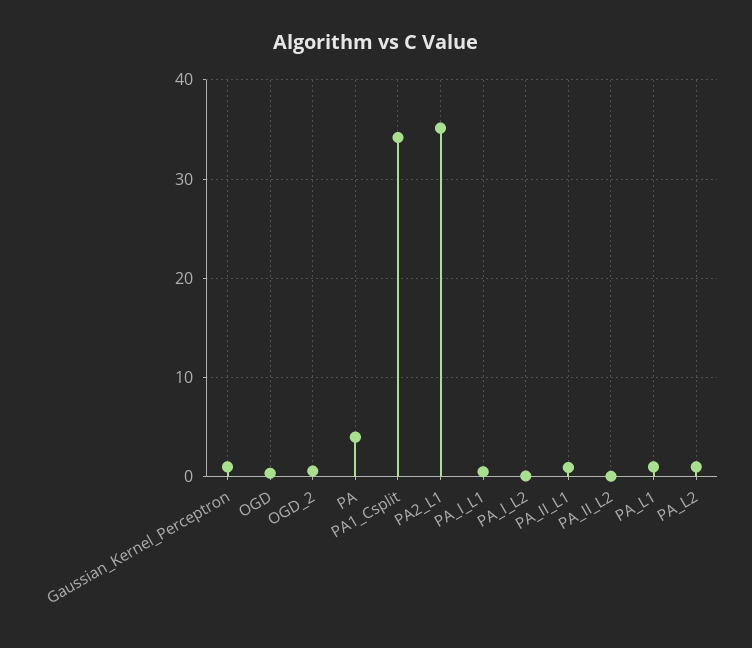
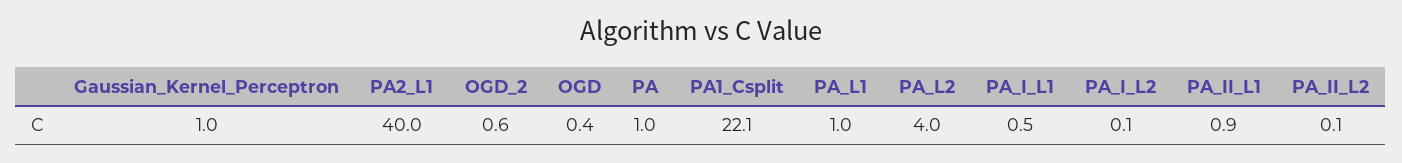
  {
    "Gaussian_Kernel_Perceptron": 1,
    "OGD": 0.4,
    "OGD_2": 0.6,
-   "PA": 4,
+   "PA": 1,
-   "PA1_Csplit": 34,
+   "PA1_Csplit": 22.1,
-   "PA2_L1": 35,
+   "PA2_L1": 40,
    "PA_I_L1": 0.5,
    "PA_I_L2": 0.1,
    "PA_II_L1": 0.9,
    "PA_II_L2": 0.1,
    "PA_L1": 1,
-   "PA_L2": 1
+   "PA_L2": 4
  }

